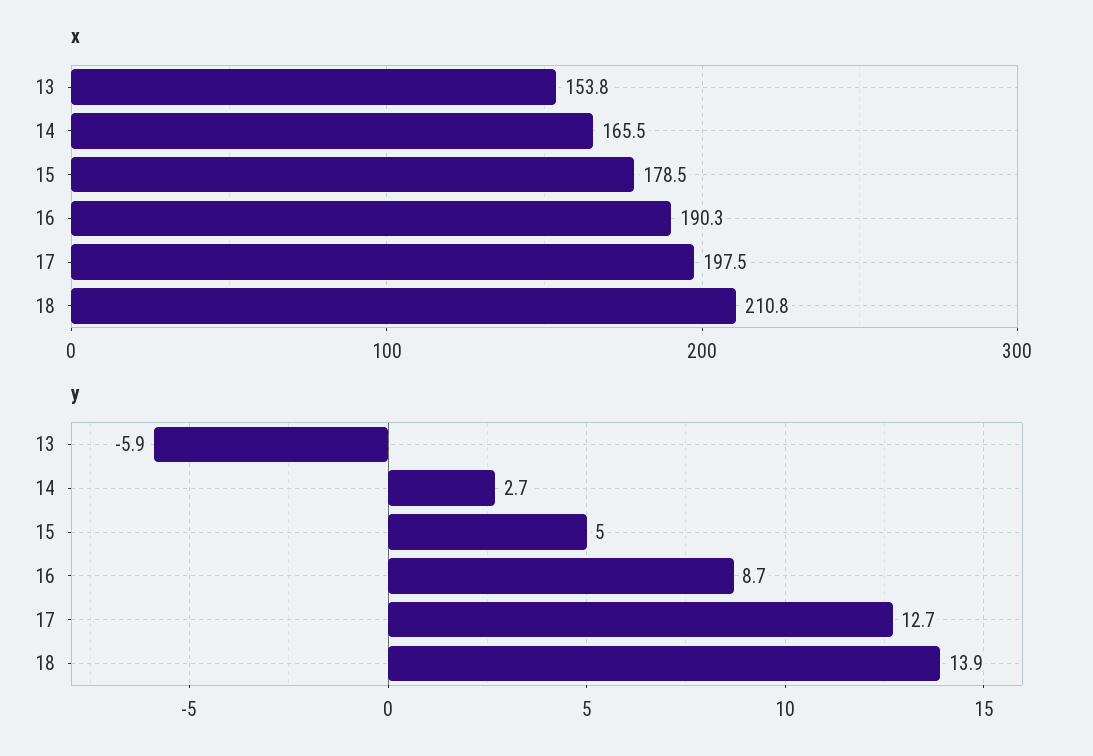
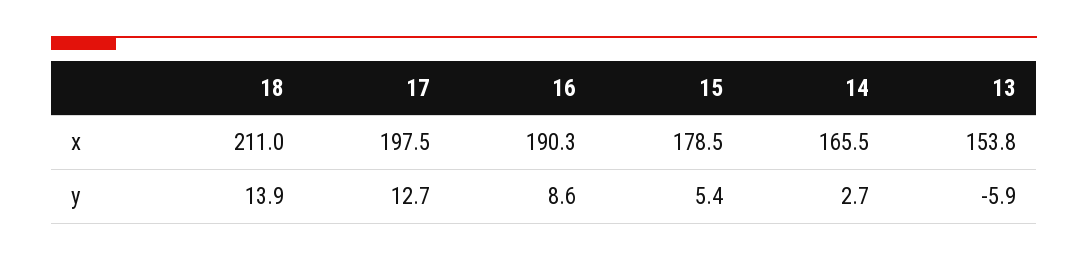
  {
    "x": {
      "13": 153.8,
      "14": 165.5,
      "15": 178.5,
      "16": 190.3,
      "17": 197.5,
-     "18": 210.8
+     "18": 211
    },
    "y": {
      "13": -5.9,
      "14": 2.7,
-     "15": 5,
+     "15": 5.4,
-     "16": 8.7,
+     "16": 8.6,
      "17": 12.7,
      "18": 13.9
    }
  }

